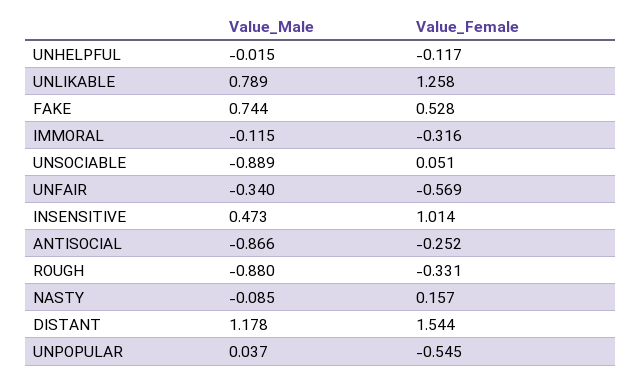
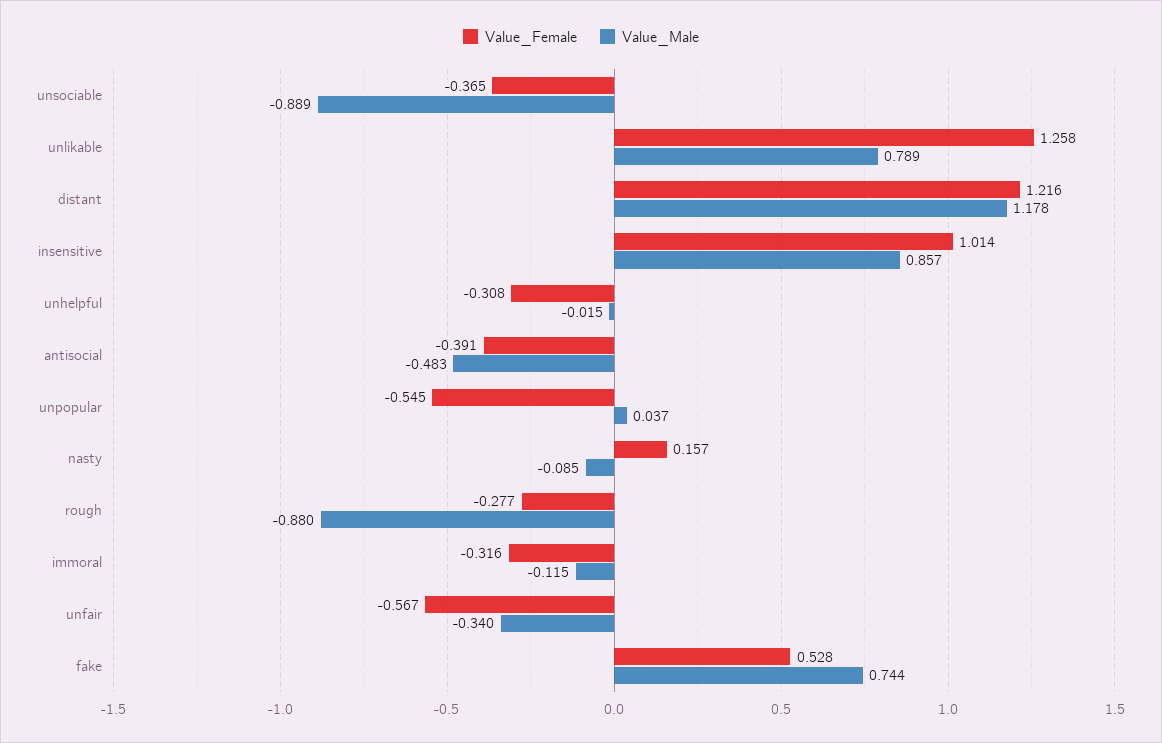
  {
    "Value_Male": {
      "UNHELPFUL": -0.015,
      "UNLIKABLE": 0.789,
      "FAKE": 0.744,
      "IMMORAL": -0.115,
      "UNSOCIABLE": -0.889,
      "UNFAIR": -0.34,
-     "INSENSITIVE": 0.473,
+     "INSENSITIVE": 0.857,
-     "ANTISOCIAL": -0.866,
+     "ANTISOCIAL": -0.483,
      "ROUGH": -0.88,
      "NASTY": -0.085,
      "DISTANT": 1.178,
      "UNPOPULAR": 0.037
    },
    "Value_Female": {
-     "UNHELPFUL": -0.117,
+     "UNHELPFUL": -0.308,
      "UNLIKABLE": 1.258,
      "FAKE": 0.528,
      "IMMORAL": -0.316,
-     "UNSOCIABLE": 0.051,
+     "UNSOCIABLE": -0.365,
-     "UNFAIR": -0.569,
+     "UNFAIR": -0.567,
      "INSENSITIVE": 1.014,
-     "ANTISOCIAL": -0.252,
+     "ANTISOCIAL": -0.391,
-     "ROUGH": -0.331,
+     "ROUGH": -0.277,
      "NASTY": 0.157,
-     "DISTANT": 1.544,
+     "DISTANT": 1.216,
      "UNPOPULAR": -0.545
    }
  }

